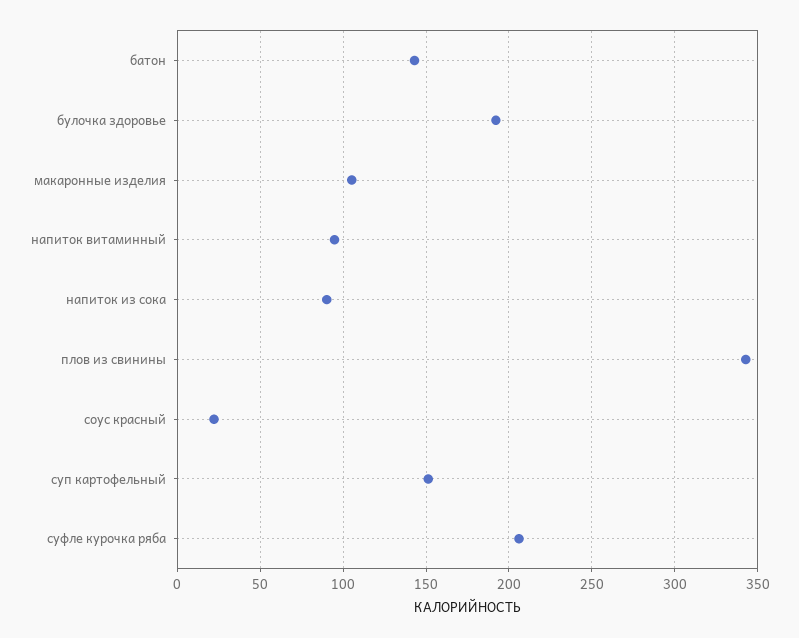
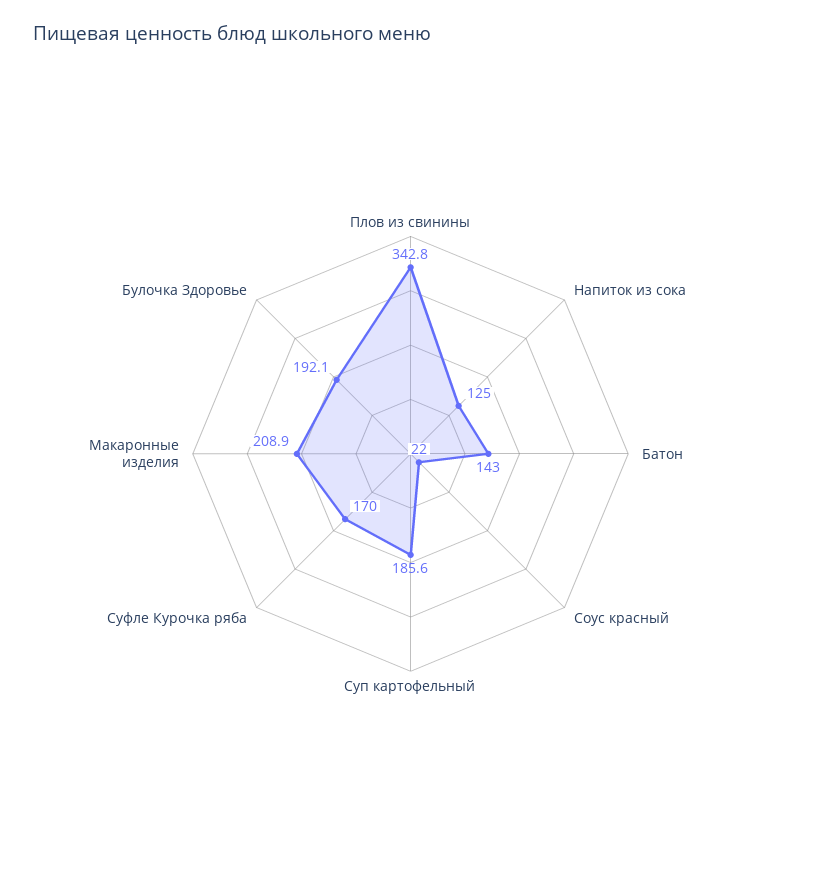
  {
    "батон": 143,
    "булочка здоровье": 192.1,
-   "макаронные изделия": 105,
+   "макаронные изделия": 208.9,
-   "напиток витаминный": 95,
-   "напиток из сока": 90,
+   "напиток из сока": 125,
    "плов из свинины": 342.8,
    "соус красный": 22,
-   "суп картофельный": 150,
+   "суп картофельный": 185.6,
-   "суфле курочка ряба": 205
+   "суфле курочка ряба": 170
  }

